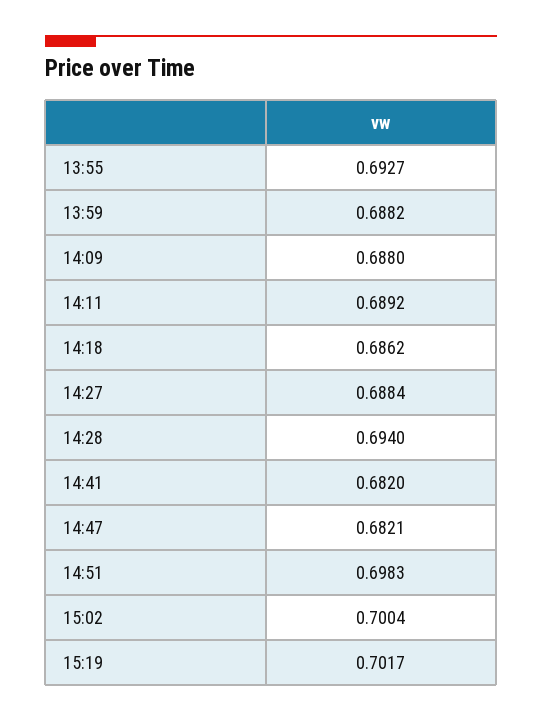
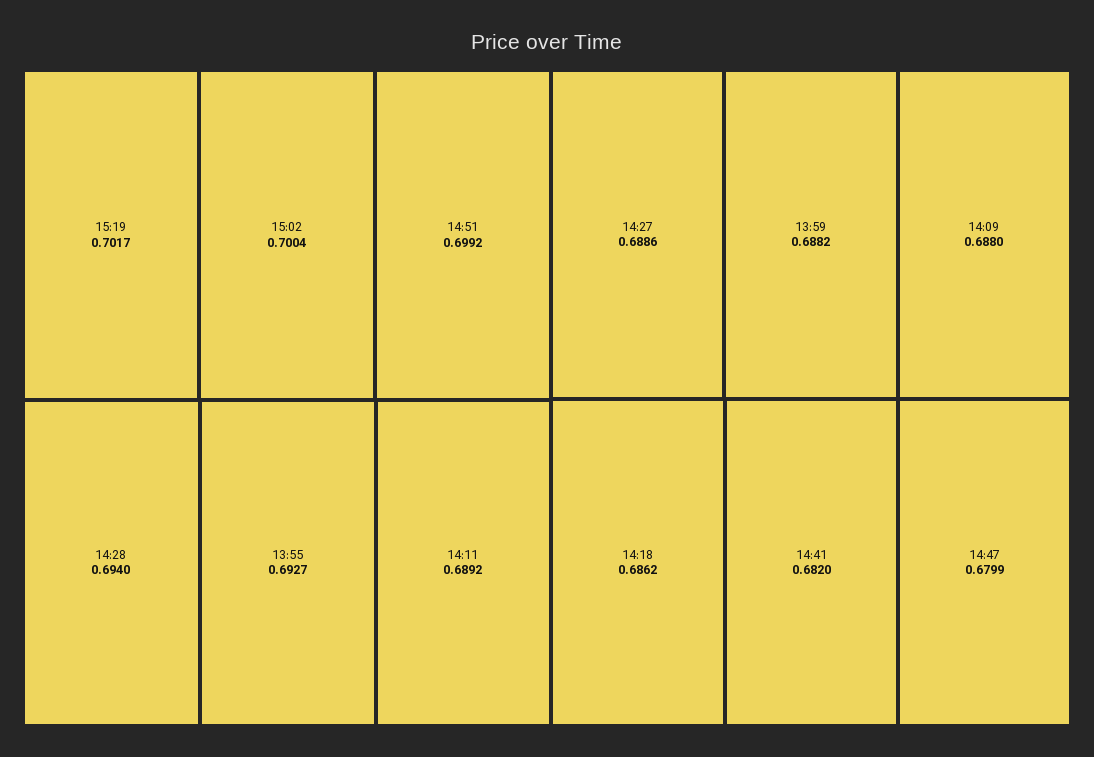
  {
    "13:55": 0.6927,
    "13:59": 0.6882,
    "14:09": 0.688,
    "14:11": 0.6892,
    "14:18": 0.6862,
-   "14:27": 0.6884,
+   "14:27": 0.6886,
    "14:28": 0.694,
    "14:41": 0.682,
-   "14:47": 0.6821,
+   "14:47": 0.6799,
-   "14:51": 0.6983,
+   "14:51": 0.6992,
    "15:02": 0.7004,
    "15:19": 0.7017
  }

